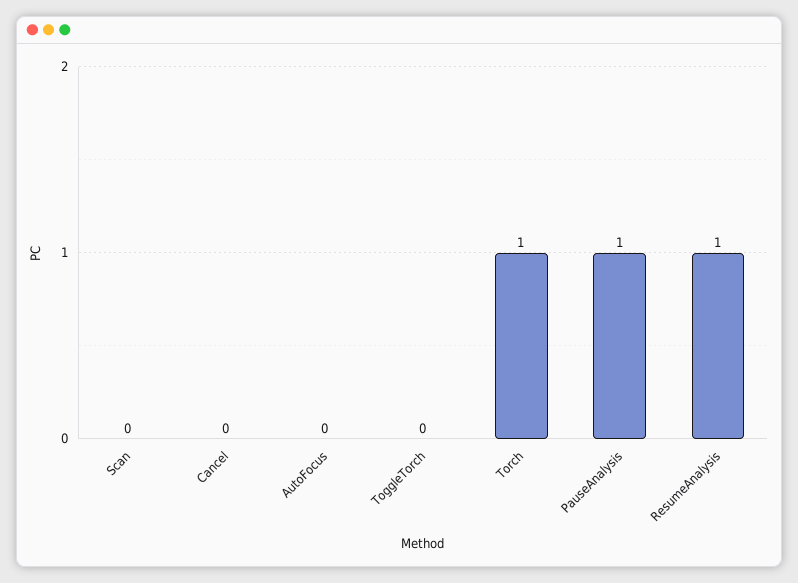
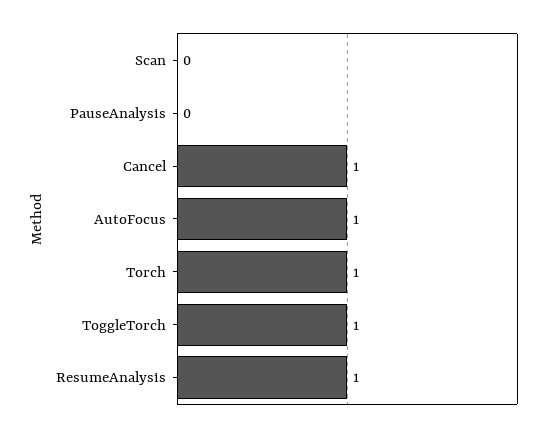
  {
    "Scan": 0,
-   "Cancel": 0,
+   "Cancel": 1,
-   "AutoFocus": 0,
+   "AutoFocus": 1,
-   "ToggleTorch": 0,
+   "ToggleTorch": 1,
    "Torch": 1,
-   "PauseAnalysis": 1,
+   "PauseAnalysis": 0,
    "ResumeAnalysis": 1
  }

